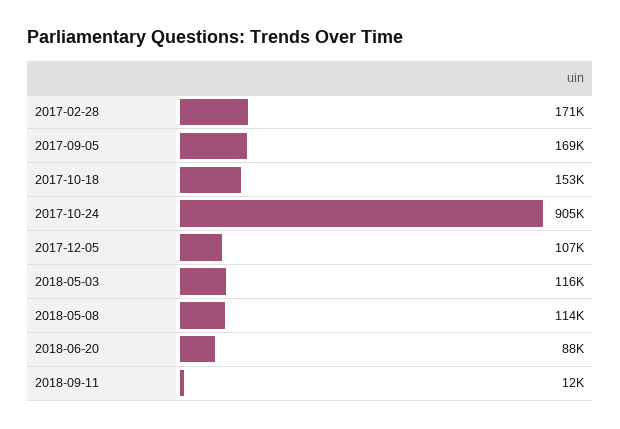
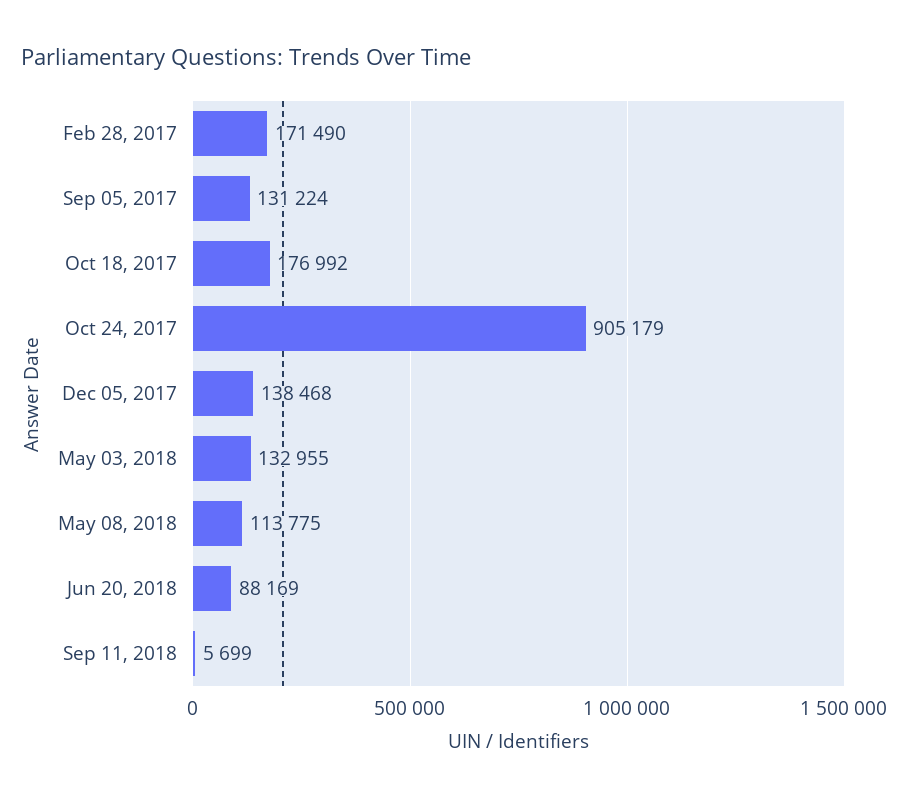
  {
    "2017-02-28": 171490,
-   "2017-09-05": 169000,
+   "2017-09-05": 131224,
-   "2017-10-18": 153000,
+   "2017-10-18": 176992,
    "2017-10-24": 905179,
-   "2017-12-05": 107000,
+   "2017-12-05": 138468,
-   "2018-05-03": 116000,
+   "2018-05-03": 132955,
    "2018-05-08": 113775,
    "2018-06-20": 88169,
-   "2018-09-11": 12000
+   "2018-09-11": 5699
  }

